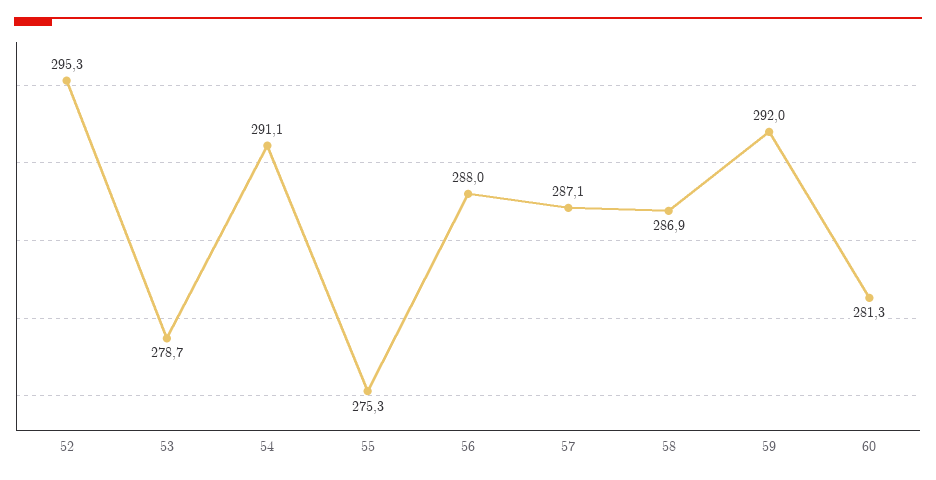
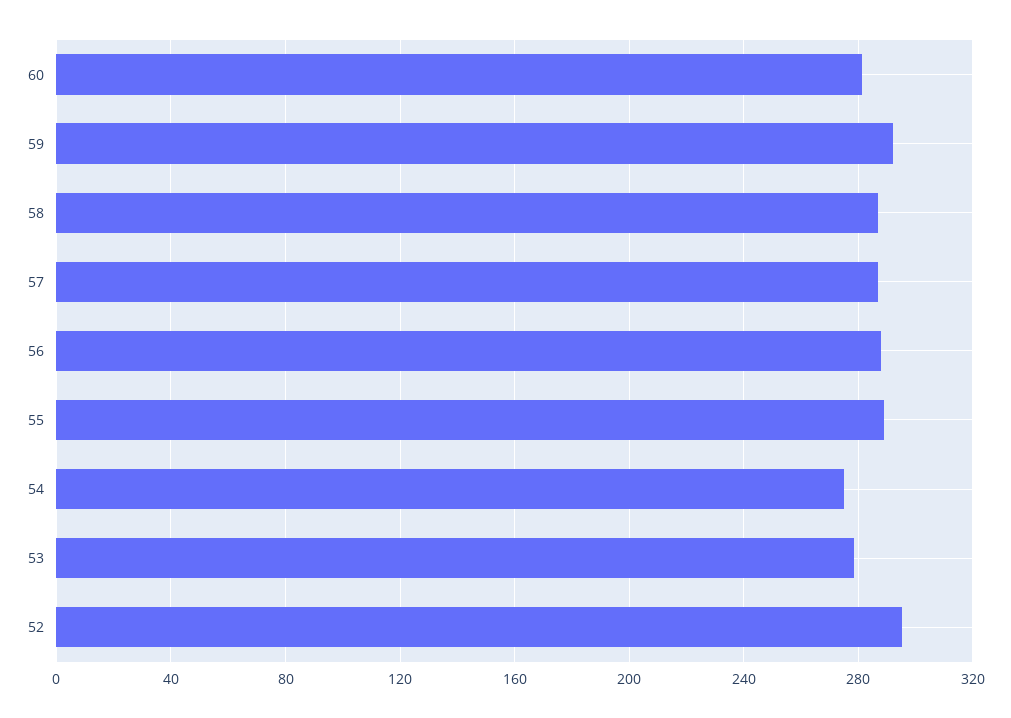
  {
    "52": 295.3,
    "53": 278.7,
-   "54": 291.1,
+   "54": 275,
-   "55": 275.3,
+   "55": 290,
    "56": 288,
    "57": 287.1,
    "58": 286.9,
    "59": 292,
    "60": 281.3
  }

